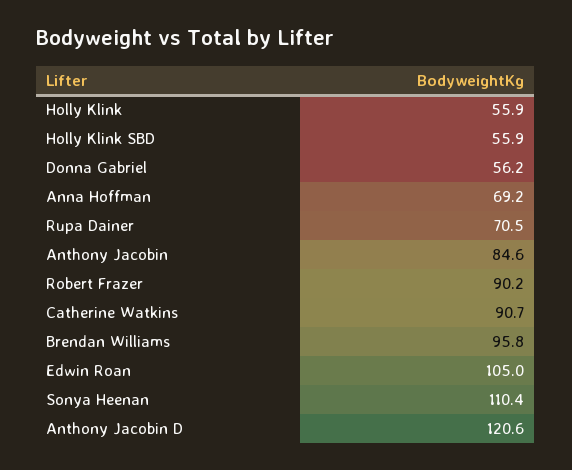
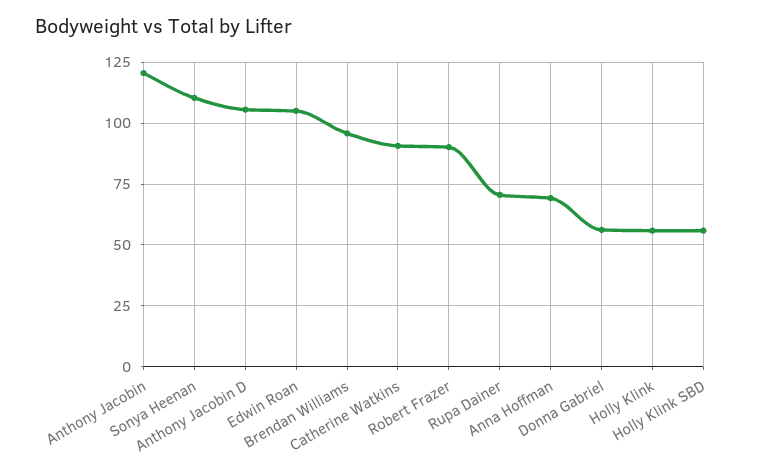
  {
    "Holly Klink": 55.9,
    "Holly Klink SBD": 55.9,
    "Donna Gabriel": 56.2,
    "Anna Hoffman": 69.2,
    "Rupa Dainer": 70.5,
-   "Anthony Jacobin": 84.6,
+   "Anthony Jacobin": 120,
    "Robert Frazer": 90.2,
    "Catherine Watkins": 90.7,
    "Brendan Williams": 95.8,
    "Edwin Roan": 105,
    "Sonya Heenan": 110.4,
-   "Anthony Jacobin D": 120.6
+   "Anthony Jacobin D": 105
  }

